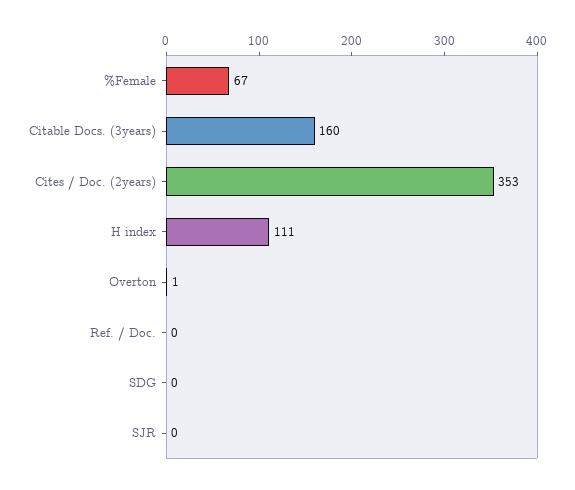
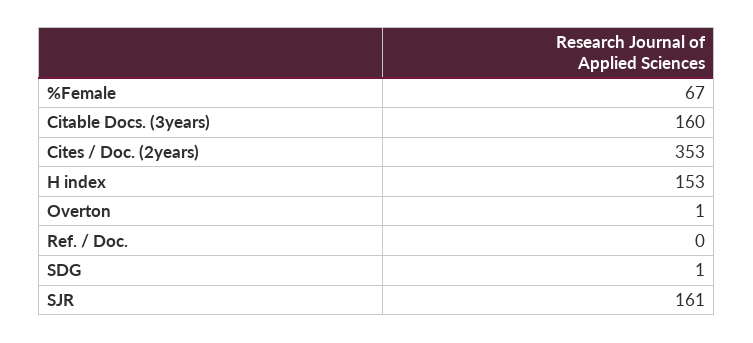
  {
    "%Female": 67,
    "Citable Docs. (3years)": 160,
    "Cites / Doc. (2years)": 353,
-   "H index": 111,
+   "H index": 153,
    "Overton": 1,
    "Ref. / Doc.": 0,
-   "SDG": 0,
+   "SDG": 1,
-   "SJR": 0
+   "SJR": 161
  }

